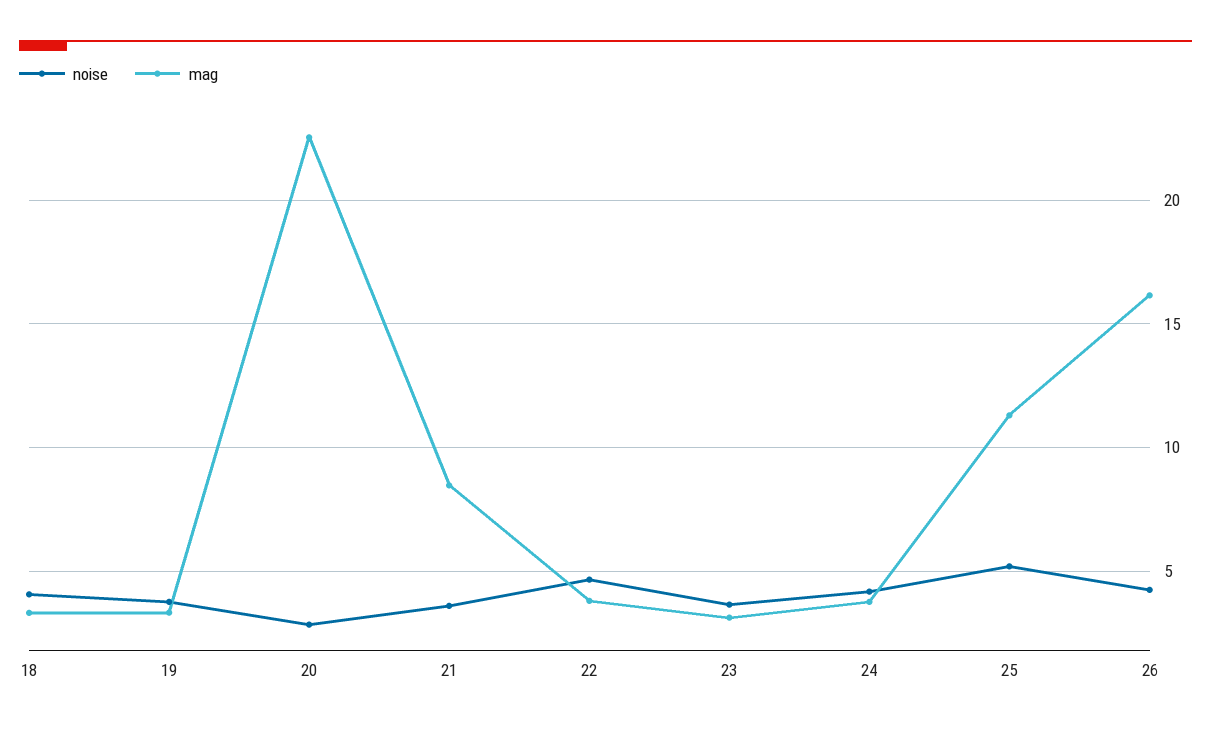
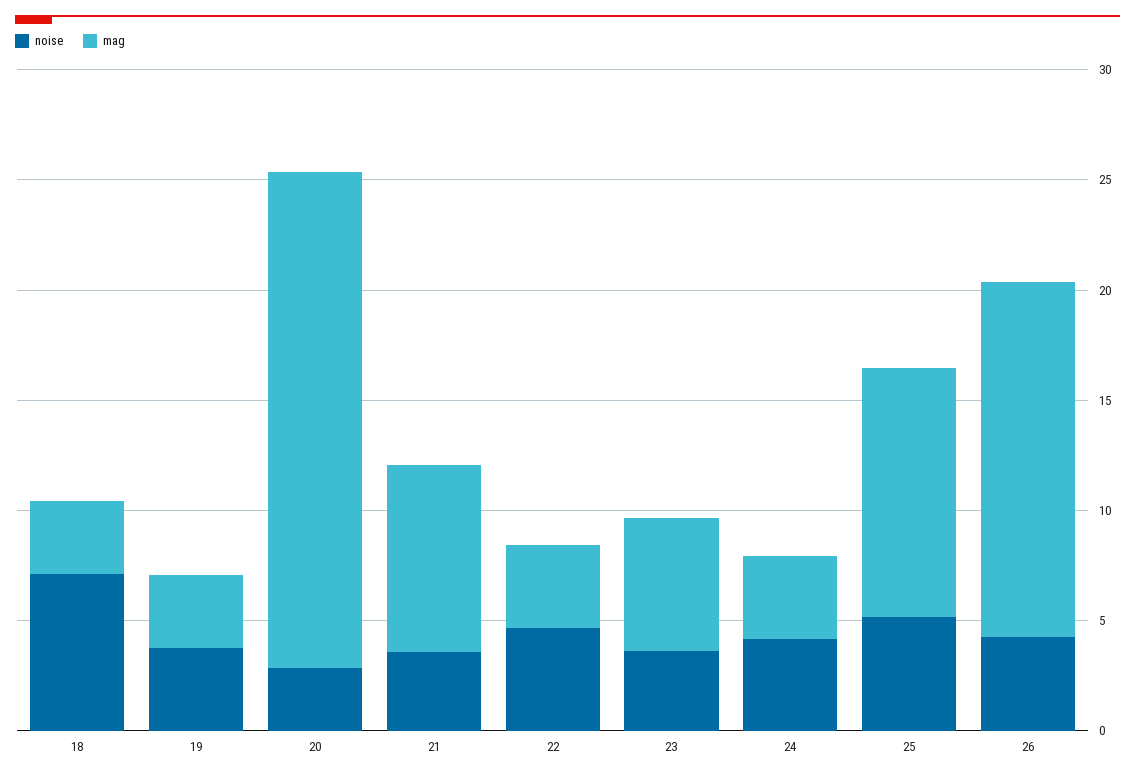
  {
    "noise": {
-     "18": 4,
+     "18": 7,
      "19": 4,
      "20": 3,
      "21": 3.5,
      "22": 4.5,
      "23": 3.5,
      "24": 4,
      "25": 5,
      "26": 4
    },
    "mag": {
      "18": 3.5,
      "19": 3.5,
      "20": 22.5,
      "21": 8.5,
      "22": 4,
-     "23": 3,
+     "23": 6,
      "24": 4,
      "25": 11.5,
      "26": 16
    }
  }

